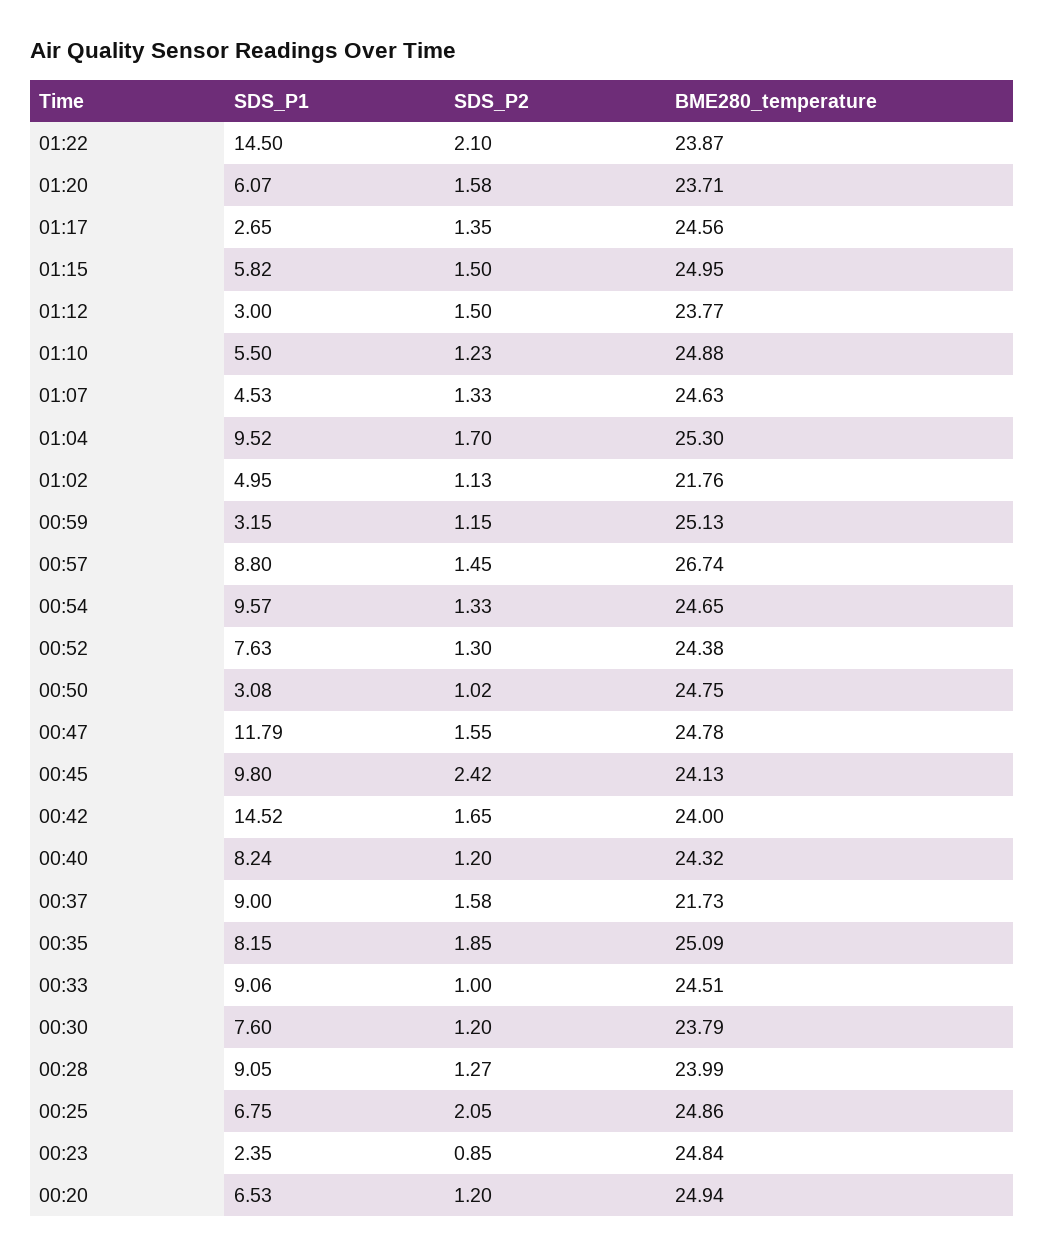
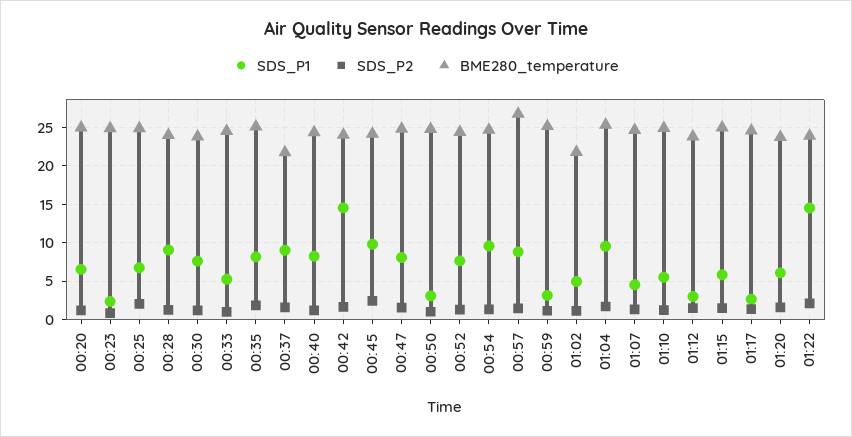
  {
    "SDS_P1": {
      "01:22": 14.5,
      "01:20": 6.07,
      "01:17": 2.65,
      "01:15": 5.82,
      "01:12": 3,
      "01:10": 5.5,
      "01:07": 4.53,
      "01:04": 9.52,
      "01:02": 4.95,
      "00:59": 3.15,
      "00:57": 8.8,
      "00:54": 9.57,
      "00:52": 7.63,
      "00:50": 3.08,
-     "00:47": 11.79,
+     "00:47": 8,
      "00:45": 9.8,
      "00:42": 14.52,
      "00:40": 8.24,
      "00:37": 9,
      "00:35": 8.15,
-     "00:33": 9.06,
+     "00:33": 5,
      "00:30": 7.6,
      "00:28": 9.05,
      "00:25": 6.75,
      "00:23": 2.35,
      "00:20": 6.53
    },
    "SDS_P2": {
      "01:22": 2.1,
      "01:20": 1.58,
      "01:17": 1.35,
      "01:15": 1.5,
      "01:12": 1.5,
      "01:10": 1.23,
      "01:07": 1.33,
      "01:04": 1.7,
      "01:02": 1.13,
      "00:59": 1.15,
      "00:57": 1.45,
      "00:54": 1.33,
      "00:52": 1.3,
      "00:50": 1.02,
      "00:47": 1.55,
      "00:45": 2.42,
      "00:42": 1.65,
      "00:40": 1.2,
      "00:37": 1.58,
      "00:35": 1.85,
      "00:33": 1,
      "00:30": 1.2,
      "00:28": 1.27,
      "00:25": 2.05,
      "00:23": 0.85,
      "00:20": 1.2
    },
    "BME280_temperature": {
      "01:22": 23.87,
      "01:20": 23.71,
      "01:17": 24.56,
      "01:15": 24.95,
      "01:12": 23.77,
      "01:10": 24.88,
      "01:07": 24.63,
      "01:04": 25.3,
      "01:02": 21.76,
      "00:59": 25.13,
      "00:57": 26.74,
      "00:54": 24.65,
      "00:52": 24.38,
      "00:50": 24.75,
      "00:47": 24.78,
      "00:45": 24.13,
      "00:42": 24,
      "00:40": 24.32,
      "00:37": 21.73,
      "00:35": 25.09,
      "00:33": 24.51,
      "00:30": 23.79,
      "00:28": 23.99,
      "00:25": 24.86,
      "00:23": 24.84,
      "00:20": 24.94
    }
  }

